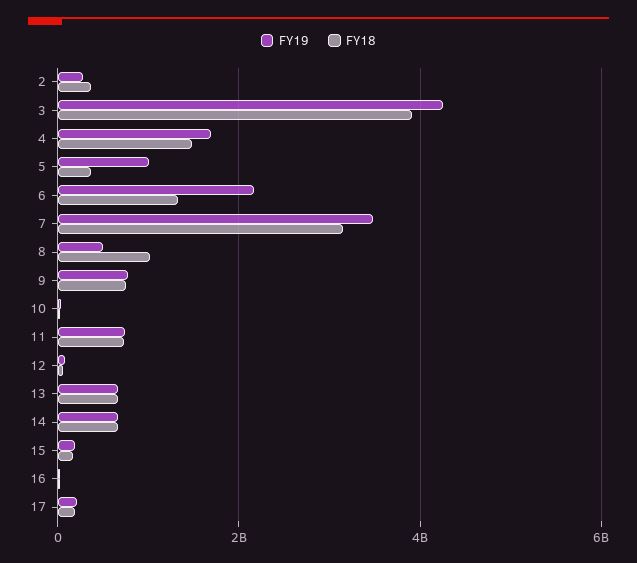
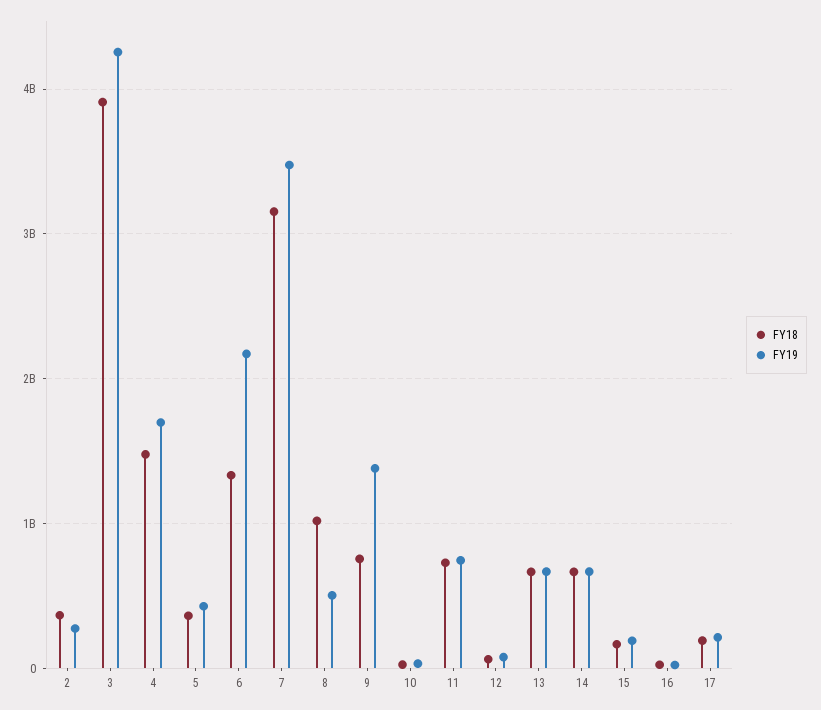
  {
    "FY19": {
      "2": 300000000,
      "3": 4300000000,
      "4": 1700000000,
-     "5": 1000000000,
+     "5": 400000000,
      "6": 2200000000,
      "7": 3500000000,
      "8": 500000000,
-     "9": 800000000,
+     "9": 1400000000,
      "10": 0,
      "11": 700000000,
      "12": 100000000,
      "13": 700000000,
      "14": 700000000,
      "15": 200000000,
      "16": 0,
      "17": 200000000
    },
    "FY18": {
      "2": 400000000,
      "3": 3900000000,
      "4": 1500000000,
      "5": 400000000,
      "6": 1300000000,
      "7": 3200000000,
      "8": 1000000000,
      "9": 800000000,
      "10": 0,
      "11": 700000000,
      "12": 100000000,
      "13": 700000000,
      "14": 700000000,
      "15": 200000000,
      "16": 0,
      "17": 200000000
    }
  }

